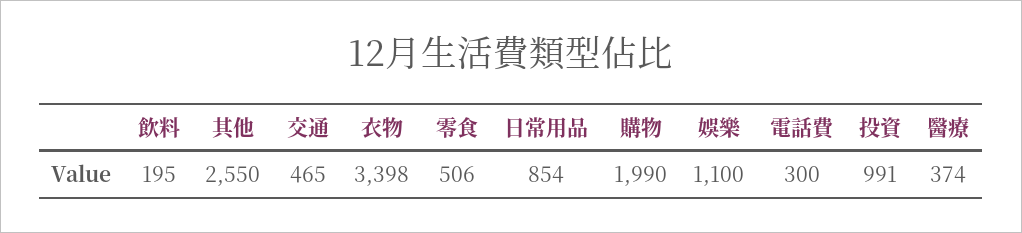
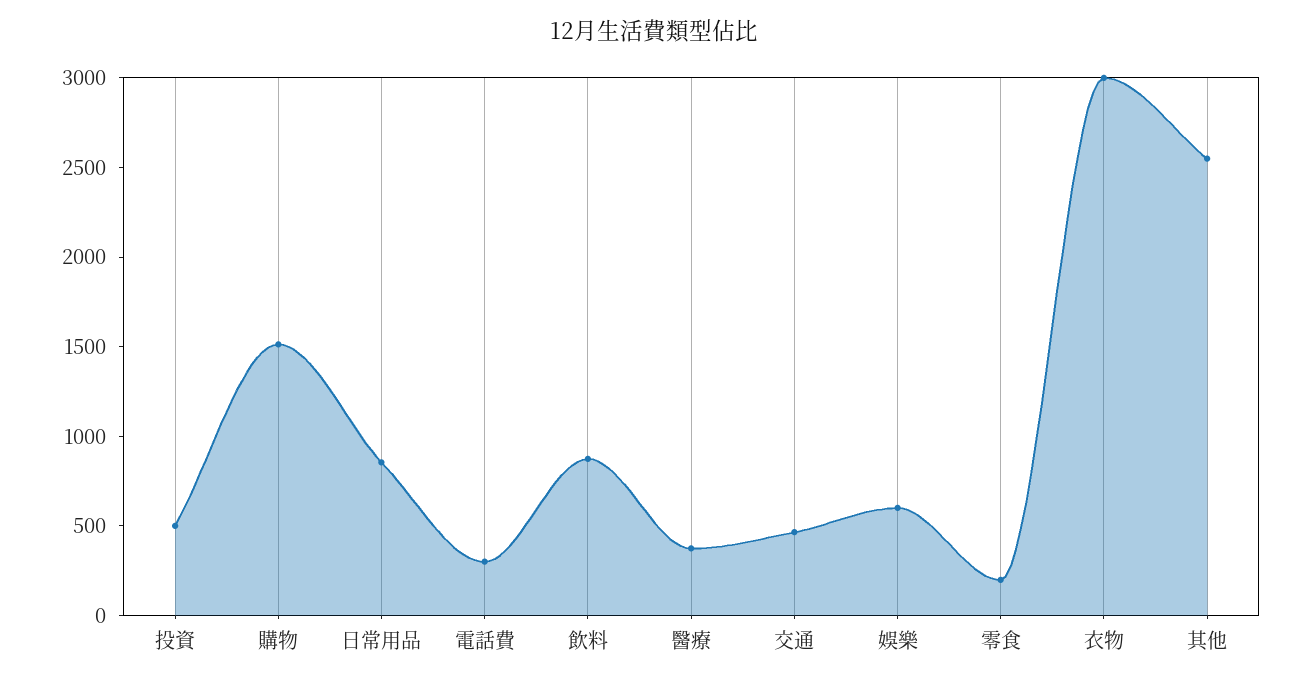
  {
-   "飲料": 195,
+   "飲料": 900,
    "其他": 2550,
    "交通": 465,
-   "衣物": 3398,
+   "衣物": 3000,
-   "零食": 506,
+   "零食": 200,
    "日常用品": 854,
-   "購物": 1990,
+   "購物": 1500,
-   "娛樂": 1100,
+   "娛樂": 600,
    "電話費": 300,
-   "投資": 991,
+   "投資": 500,
    "醫療": 374
  }

